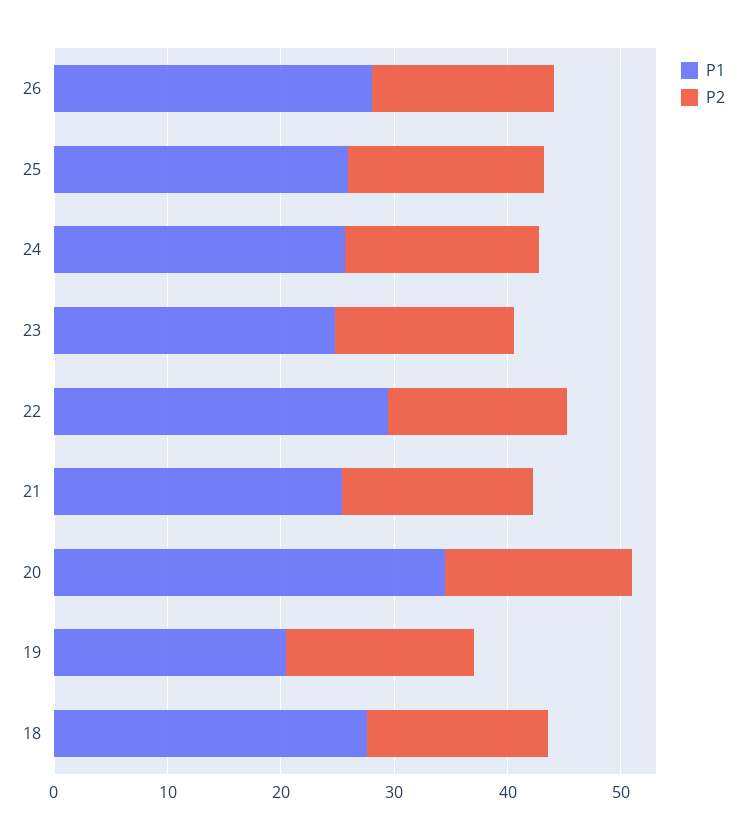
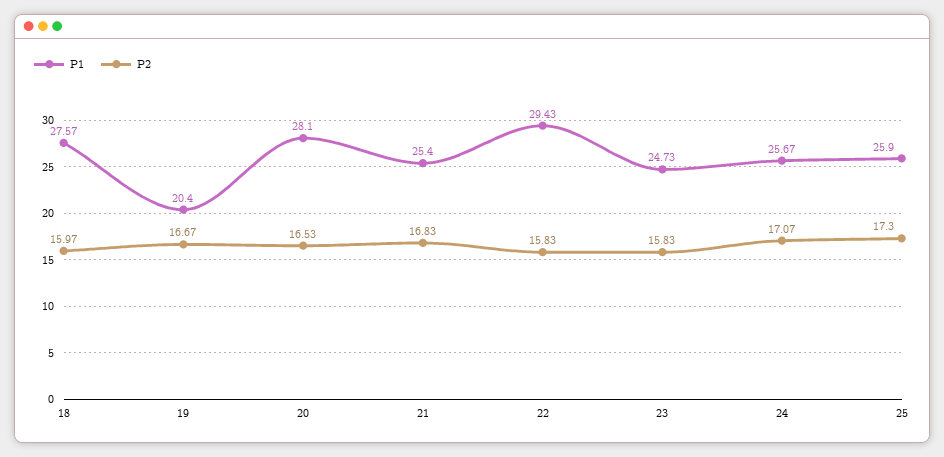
  {
    "P1": {
-     "26": 28,
      "25": 25.9,
      "24": 25.67,
      "23": 24.73,
      "22": 29.43,
      "21": 25.4,
-     "20": 34,
+     "20": 28.1,
      "19": 20.4,
      "18": 27.57
    },
    "P2": {
-     "26": 16,
      "25": 17.3,
      "24": 17.07,
      "23": 15.83,
      "22": 15.83,
      "21": 16.83,
      "20": 16.53,
      "19": 16.67,
      "18": 15.97
    }
  }

